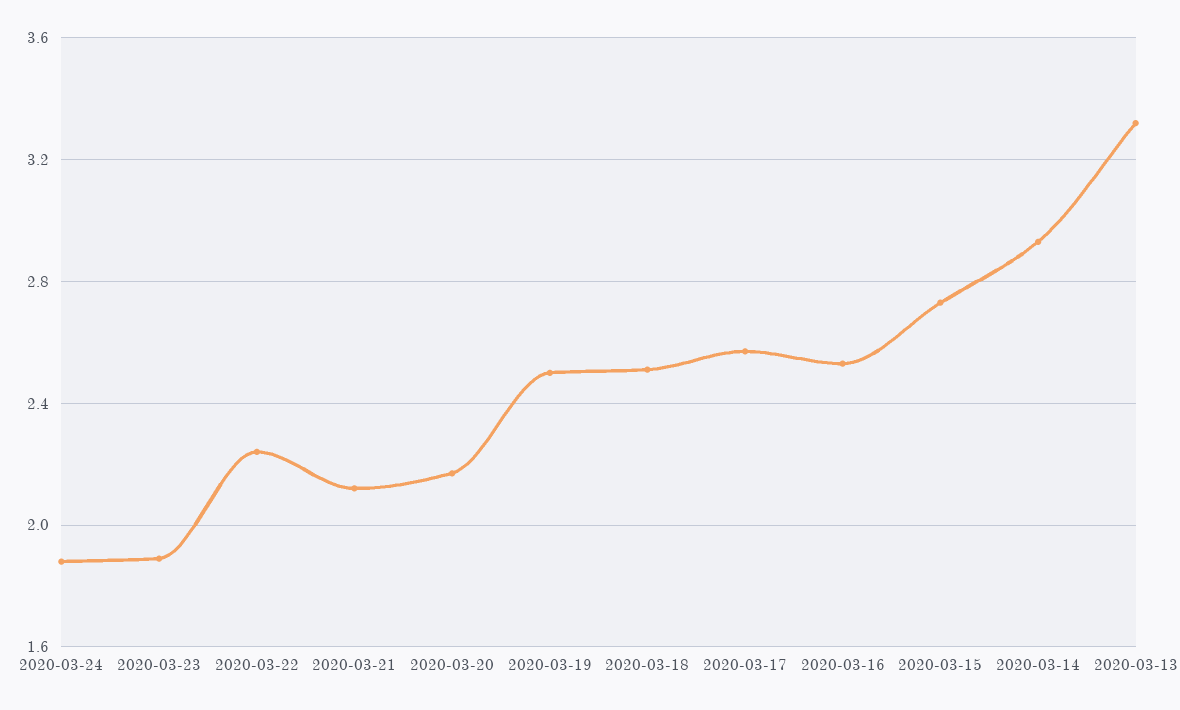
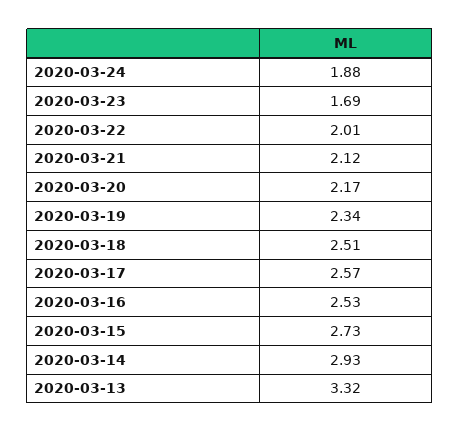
  {
    "2020-03-24": 1.88,
-   "2020-03-23": 1.9,
+   "2020-03-23": 1.69,
-   "2020-03-22": 2.25,
+   "2020-03-22": 2.01,
    "2020-03-21": 2.12,
    "2020-03-20": 2.17,
-   "2020-03-19": 2.5,
+   "2020-03-19": 2.34,
    "2020-03-18": 2.51,
    "2020-03-17": 2.57,
    "2020-03-16": 2.53,
    "2020-03-15": 2.73,
    "2020-03-14": 2.93,
    "2020-03-13": 3.32
  }

